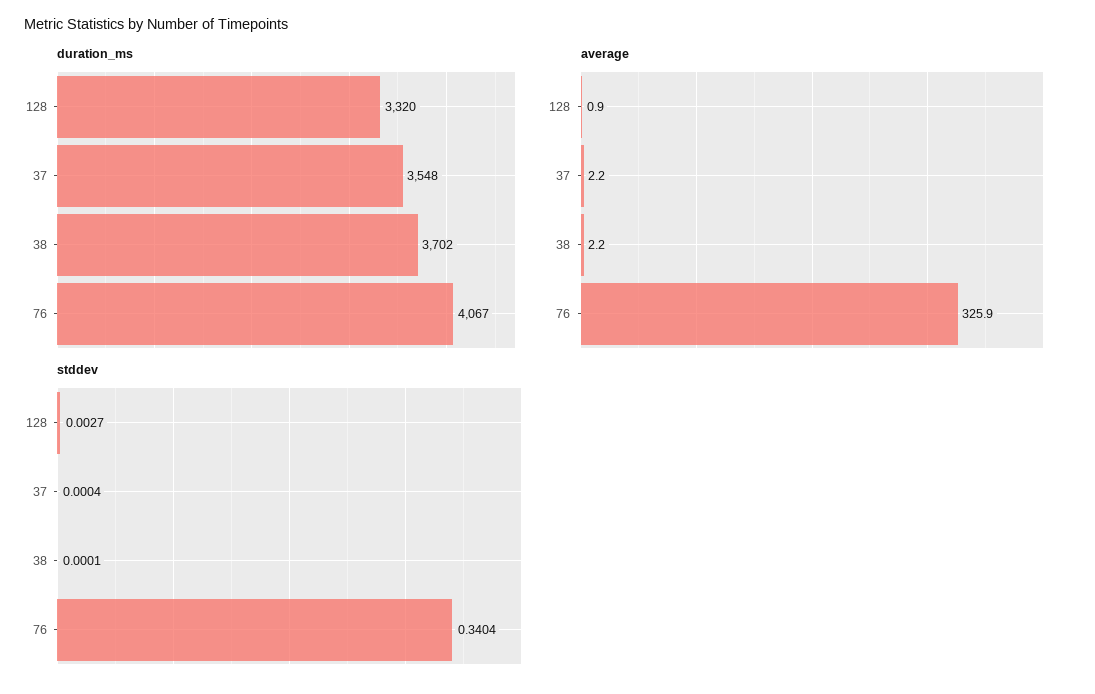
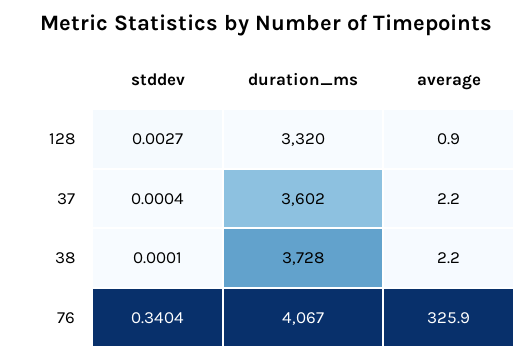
  {
    "duration_ms": {
      "128": 3320,
-     "37": 3548,
+     "37": 3602,
-     "38": 3702,
+     "38": 3728,
      "76": 4067
    },
    "average": {
      "128": 0.9,
      "37": 2.2,
      "38": 2.2,
      "76": 325.9
    },
    "stddev": {
      "128": 0.0027,
      "37": 0.0004,
      "38": 0.0001,
      "76": 0.3404
    }
  }

